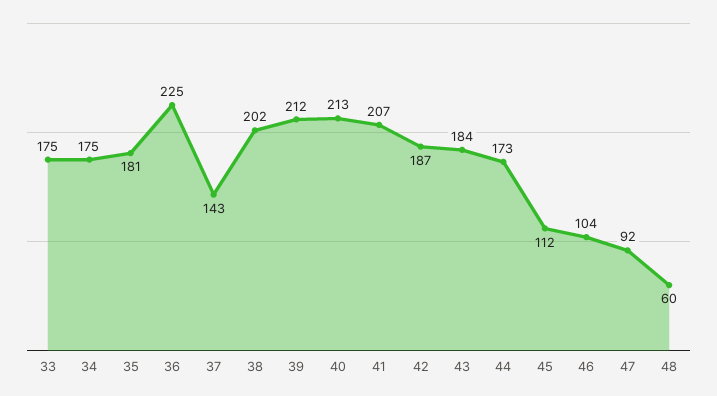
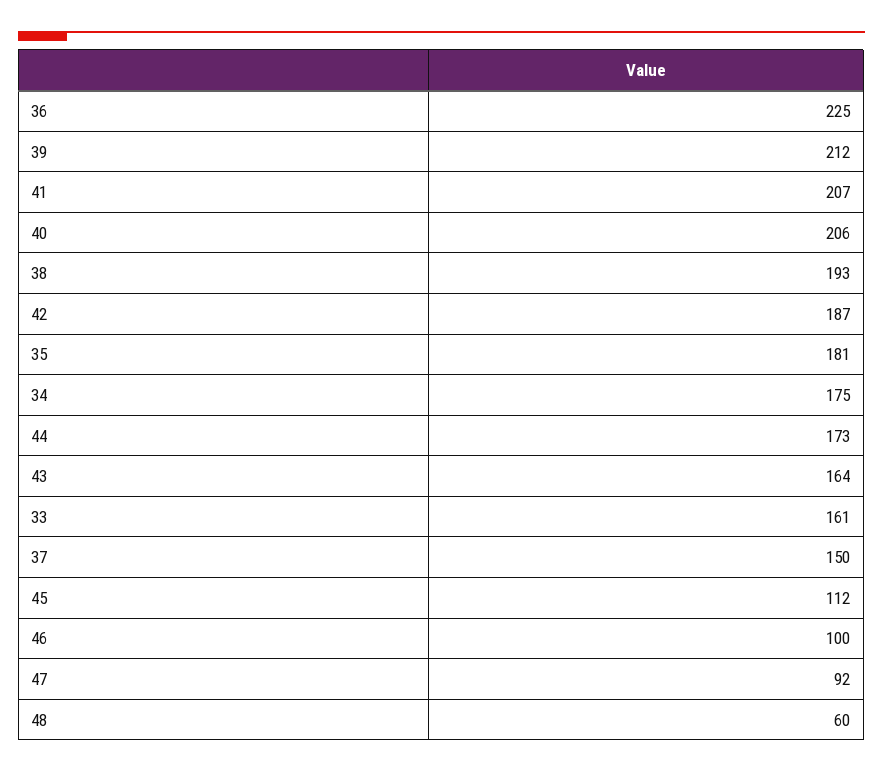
  {
-   "33": 175,
+   "33": 161,
    "34": 175,
    "35": 181,
    "36": 225,
-   "37": 143,
+   "37": 150,
-   "38": 202,
+   "38": 193,
    "39": 212,
-   "40": 213,
+   "40": 206,
    "41": 207,
    "42": 187,
-   "43": 184,
+   "43": 164,
    "44": 173,
    "45": 112,
-   "46": 104,
+   "46": 100,
    "47": 92,
    "48": 60
  }

